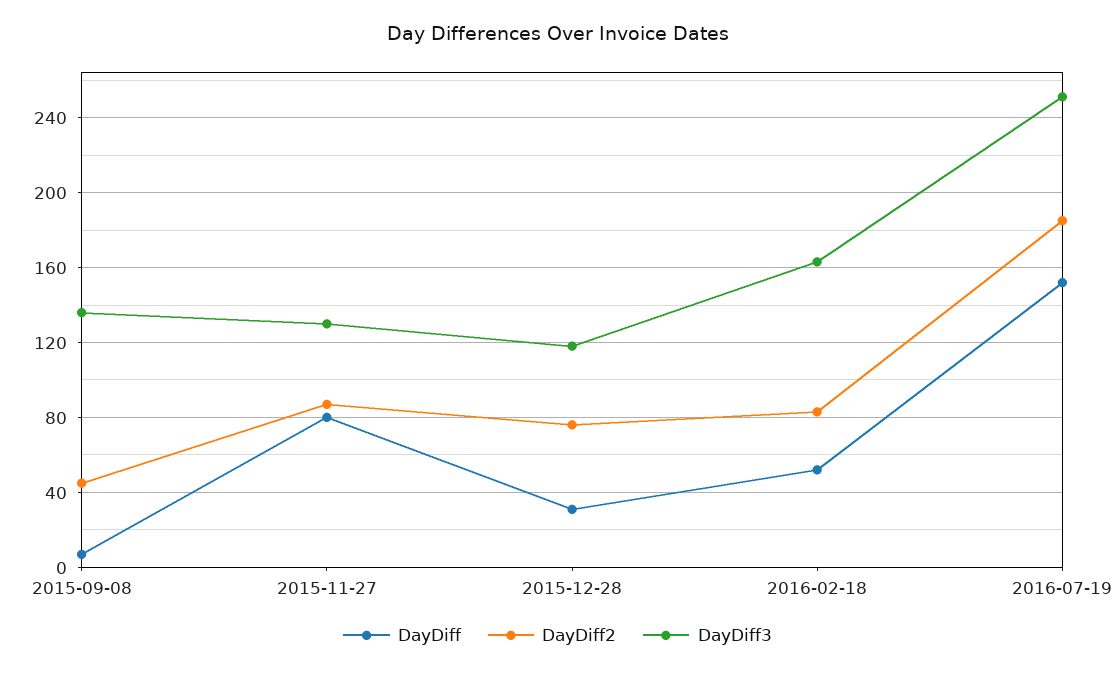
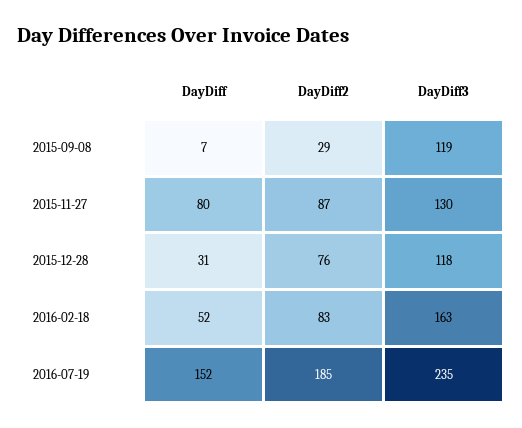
  {
    "DayDiff": {
      "2015-09-08": 7,
      "2015-11-27": 80,
      "2015-12-28": 31,
      "2016-02-18": 52,
      "2016-07-19": 152
    },
    "DayDiff2": {
-     "2015-09-08": 45,
+     "2015-09-08": 29,
      "2015-11-27": 87,
      "2015-12-28": 76,
      "2016-02-18": 83,
      "2016-07-19": 185
    },
    "DayDiff3": {
-     "2015-09-08": 135,
+     "2015-09-08": 119,
      "2015-11-27": 130,
      "2015-12-28": 118,
      "2016-02-18": 163,
-     "2016-07-19": 250
+     "2016-07-19": 235
    }
  }

